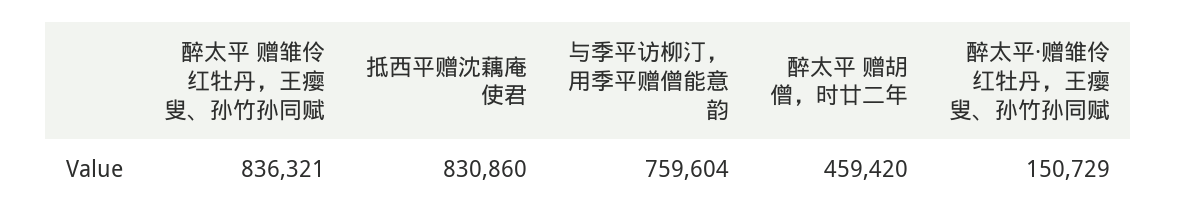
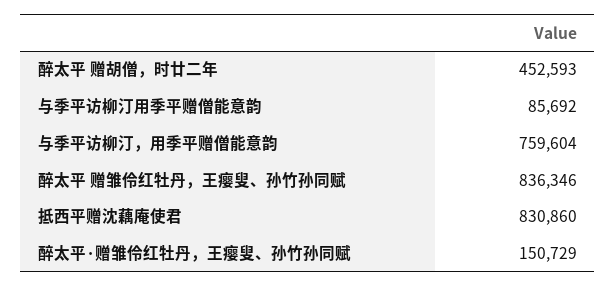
  {
-   "醉太平 赠雏伶红牡丹，王瘿叟、孙竹孙同赋": 836321,
+   "醉太平 赠雏伶红牡丹，王瘿叟、孙竹孙同赋": 836346,
    "抵西平赠沈藕庵使君": 830860,
    "与季平访柳汀，用季平赠僧能意韵": 759604,
-   "醉太平 赠胡僧，时廿二年": 459420,
+   "醉太平 赠胡僧，时廿二年": 452593,
-   "醉太平·赠雏伶红牡丹，王瘿叟、孙竹孙同赋": 150729
+   "醉太平·赠雏伶红牡丹，王瘿叟、孙竹孙同赋": 150729,
+   "与季平访柳汀用季平赠僧能意韵": 85692
  }

